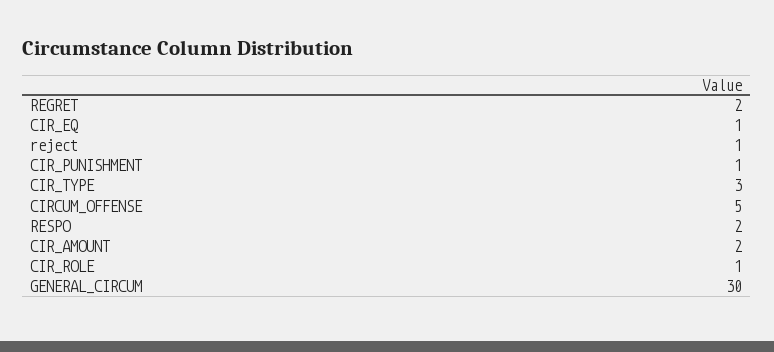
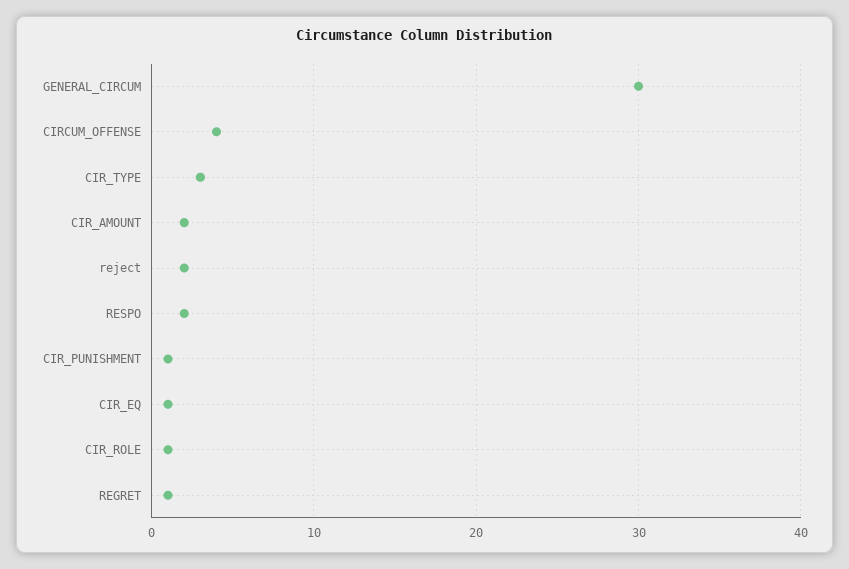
  {
-   "REGRET": 2,
+   "REGRET": 1,
    "CIR_EQ": 1,
-   "reject": 1,
+   "reject": 2,
    "CIR_PUNISHMENT": 1,
    "CIR_TYPE": 3,
-   "CIRCUM_OFFENSE": 5,
+   "CIRCUM_OFFENSE": 4,
    "RESPO": 2,
    "CIR_AMOUNT": 2,
    "CIR_ROLE": 1,
    "GENERAL_CIRCUM": 30
  }

